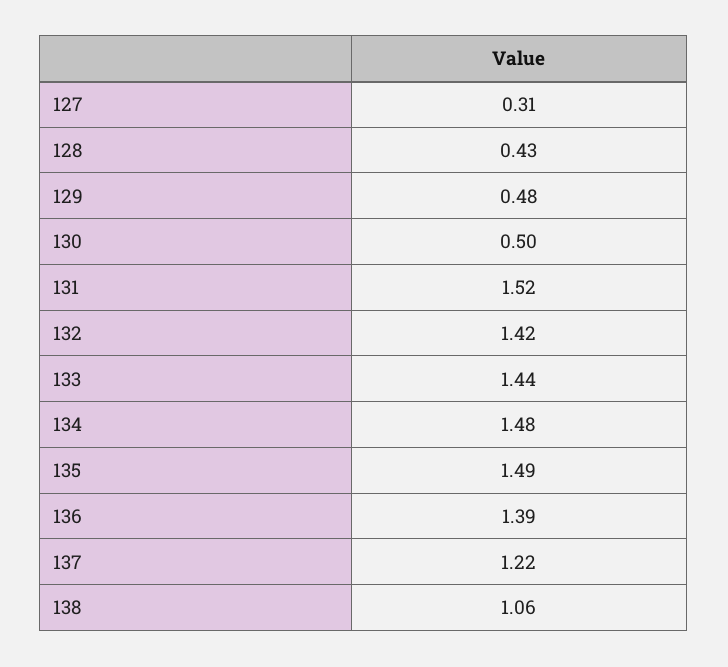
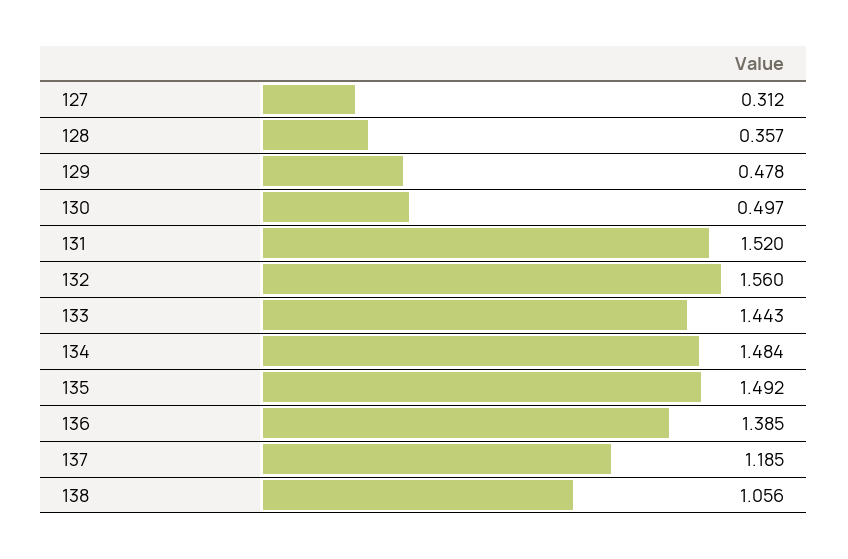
  {
    "127": 0.312,
-   "128": 0.43,
+   "128": 0.357,
    "129": 0.478,
    "130": 0.497,
    "131": 1.52,
-   "132": 1.42,
+   "132": 1.56,
    "133": 1.443,
    "134": 1.484,
    "135": 1.492,
    "136": 1.385,
-   "137": 1.22,
+   "137": 1.185,
    "138": 1.056
  }

